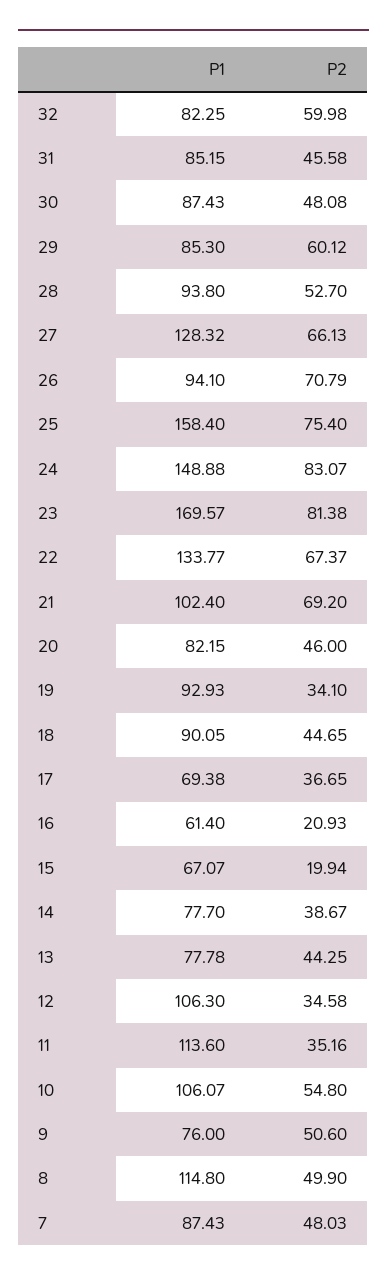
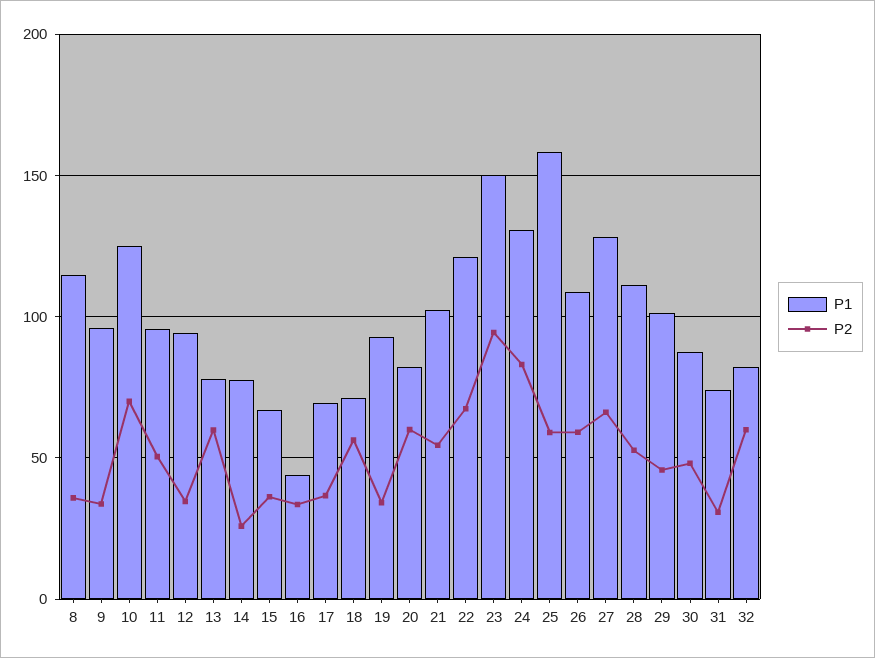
  {
    "P1": {
      "32": 82.25,
-     "31": 85.15,
+     "31": 75,
      "30": 87.43,
-     "29": 85.3,
+     "29": 100,
-     "28": 93.8,
+     "28": 110,
      "27": 128.32,
-     "26": 94.1,
+     "26": 110,
      "25": 158.4,
-     "24": 148.88,
+     "24": 130,
-     "23": 169.57,
+     "23": 150,
-     "22": 133.77,
+     "22": 120,
      "21": 102.4,
      "20": 82.15,
      "19": 92.93,
-     "18": 90.05,
+     "18": 70,
      "17": 69.38,
-     "16": 61.4,
+     "16": 45,
      "15": 67.07,
      "14": 77.7,
      "13": 77.78,
-     "12": 106.3,
+     "12": 95,
-     "11": 113.6,
+     "11": 95,
-     "10": 106.07,
+     "10": 125,
-     "9": 76,
+     "9": 95,
-     "8": 114.8,
+     "8": 114.8
-     "7": 87.43
    },
    "P2": {
      "32": 59.98,
-     "31": 45.58,
+     "31": 30,
      "30": 48.08,
-     "29": 60.12,
+     "29": 45,
      "28": 52.7,
      "27": 66.13,
-     "26": 70.79,
+     "26": 60,
-     "25": 75.4,
+     "25": 60,
      "24": 83.07,
-     "23": 81.38,
+     "23": 95,
      "22": 67.37,
-     "21": 69.2,
+     "21": 55,
-     "20": 46,
+     "20": 60,
      "19": 34.1,
-     "18": 44.65,
+     "18": 55,
      "17": 36.65,
-     "16": 20.93,
+     "16": 35,
-     "15": 19.94,
+     "15": 35,
-     "14": 38.67,
+     "14": 25,
-     "13": 44.25,
+     "13": 60,
      "12": 34.58,
-     "11": 35.16,
+     "11": 50,
-     "10": 54.8,
+     "10": 70,
-     "9": 50.6,
+     "9": 35,
-     "8": 49.9,
+     "8": 35
-     "7": 48.03
    }
  }

